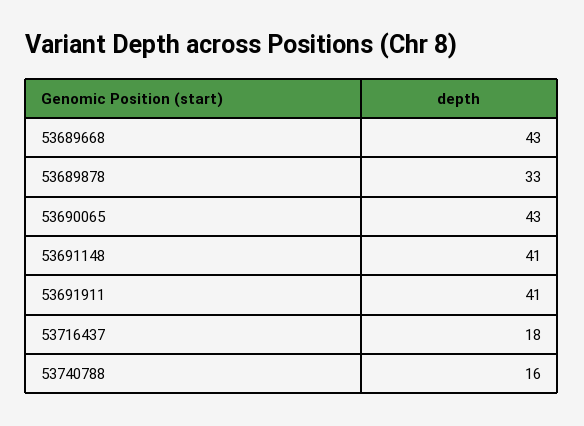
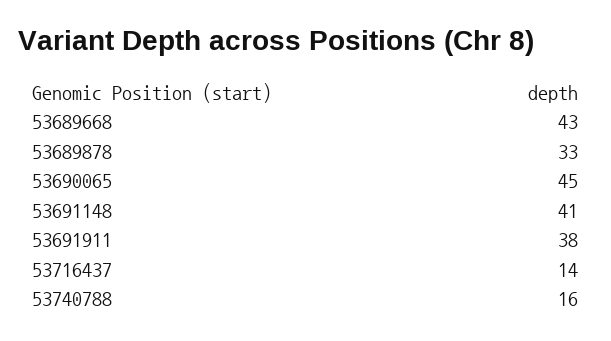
  {
    "53689668": 43,
    "53689878": 33,
-   "53690065": 43,
+   "53690065": 45,
    "53691148": 41,
-   "53691911": 41,
+   "53691911": 38,
-   "53716437": 18,
+   "53716437": 14,
    "53740788": 16
  }

